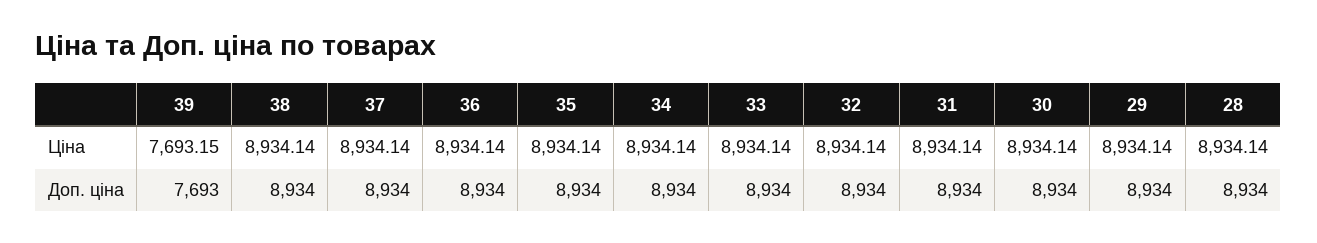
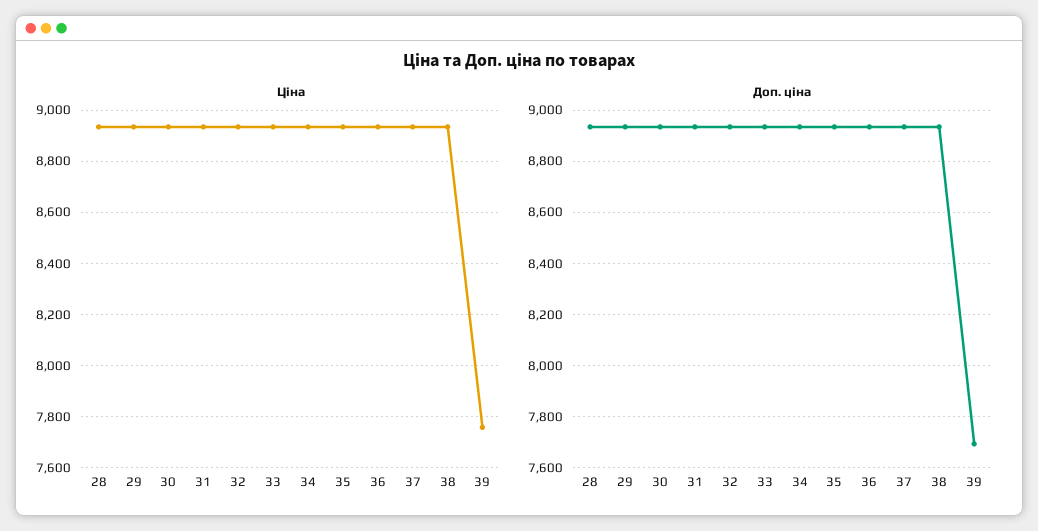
  {
    "Ціна": {
-     "39": 7693.15,
+     "39": 7750,
      "38": 8934.14,
      "37": 8934.14,
      "36": 8934.14,
      "35": 8934.14,
      "34": 8934.14,
      "33": 8934.14,
      "32": 8934.14,
      "31": 8934.14,
      "30": 8934.14,
      "29": 8934.14,
      "28": 8934.14
    },
    "Доп. ціна": {
      "39": 7693,
      "38": 8934,
      "37": 8934,
      "36": 8934,
      "35": 8934,
      "34": 8934,
      "33": 8934,
      "32": 8934,
      "31": 8934,
      "30": 8934,
      "29": 8934,
      "28": 8934
    }
  }

